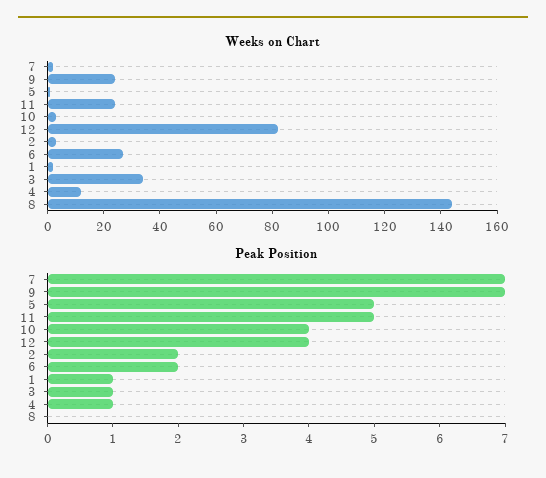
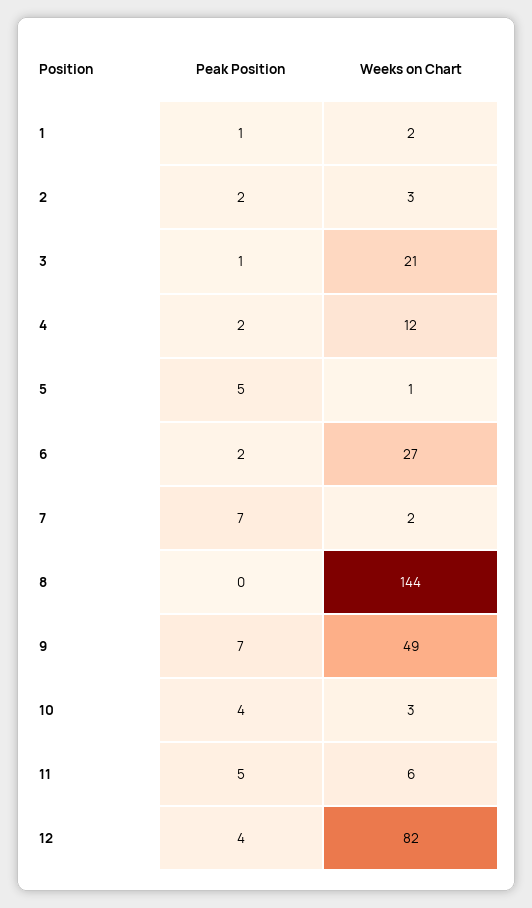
  {
    "Weeks on Chart": {
      "7": 2,
-     "9": 25,
+     "9": 49,
      "5": 1,
-     "11": 25,
+     "11": 6,
      "10": 3,
      "12": 82,
      "2": 3,
      "6": 27,
      "1": 2,
-     "3": 35,
+     "3": 21,
      "4": 12,
      "8": 144
    },
    "Peak Position": {
      "7": 7,
      "9": 7,
      "5": 5,
      "11": 5,
      "10": 4,
      "12": 4,
      "2": 2,
      "6": 2,
      "1": 1,
      "3": 1,
-     "4": 1,
+     "4": 2,
      "8": 0
    }
  }

